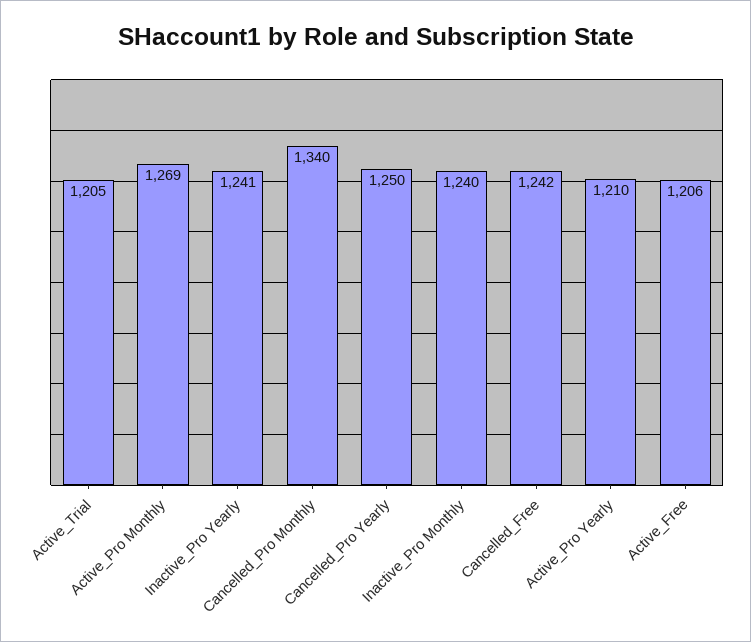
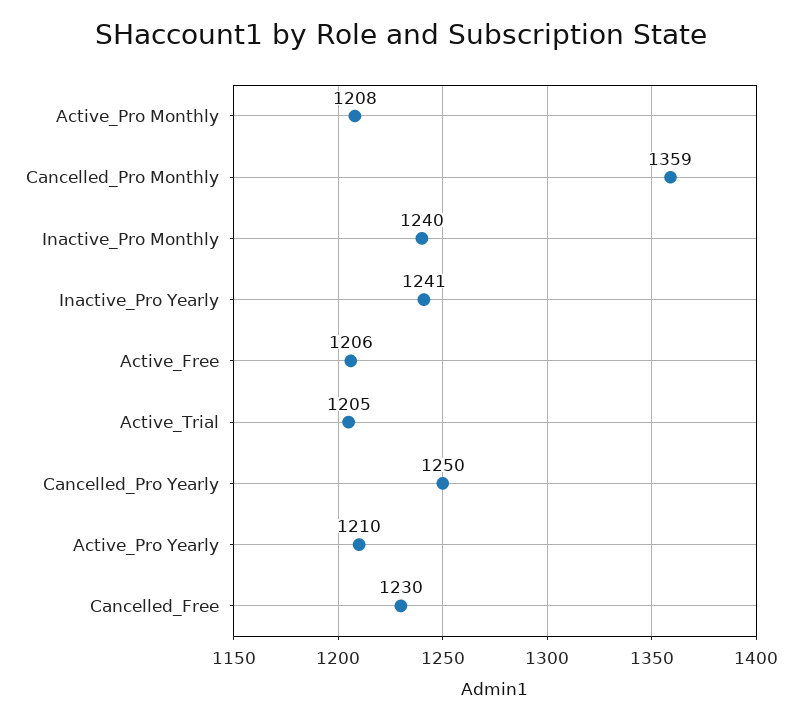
  {
    "Active_Trial": 1205,
-   "Active_Pro Monthly": 1269,
+   "Active_Pro Monthly": 1208,
    "Inactive_Pro Yearly": 1241,
-   "Cancelled_Pro Monthly": 1340,
+   "Cancelled_Pro Monthly": 1359,
    "Cancelled_Pro Yearly": 1250,
    "Inactive_Pro Monthly": 1240,
-   "Cancelled_Free": 1242,
+   "Cancelled_Free": 1230,
    "Active_Pro Yearly": 1210,
    "Active_Free": 1206
  }

